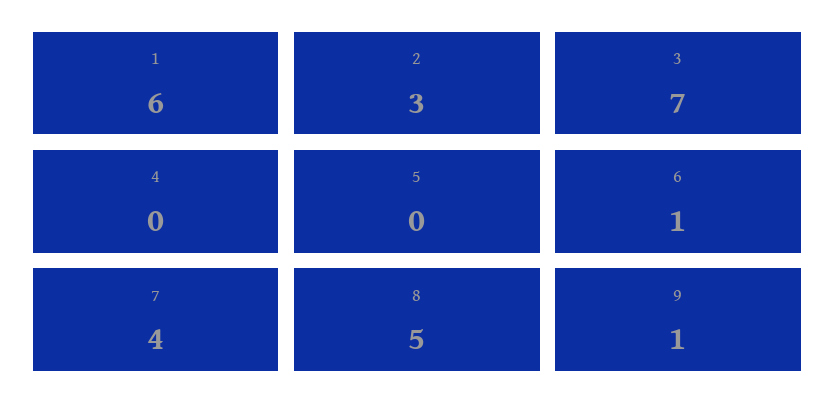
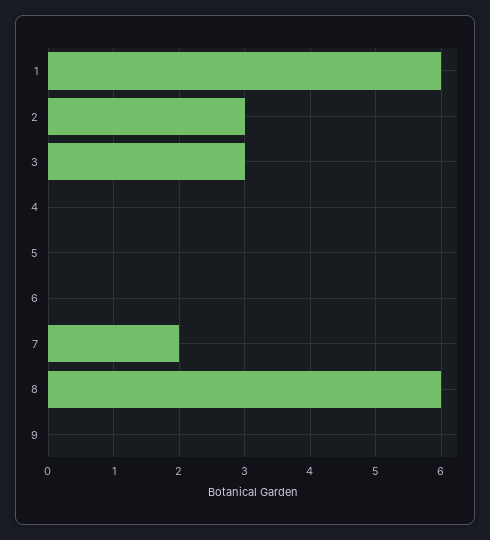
  {
    "1": 6,
    "2": 3,
-   "3": 7,
+   "3": 3,
    "4": 0,
    "5": 0,
-   "6": 1,
+   "6": 0,
-   "7": 4,
+   "7": 2,
-   "8": 5,
+   "8": 6,
-   "9": 1
+   "9": 0
  }

